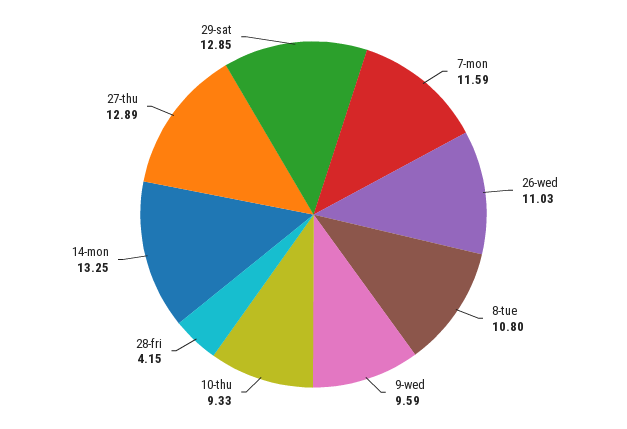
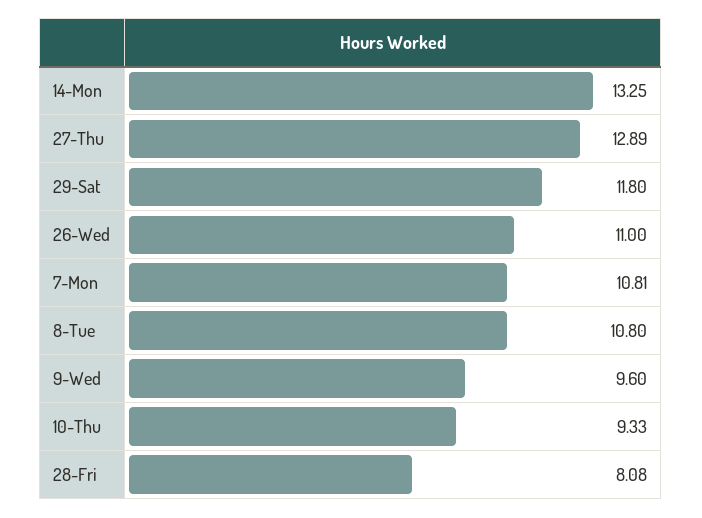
  {
-   "7-mon": 11.59,
+   "7-mon": 10.81,
-   "26-wed": 11.03,
+   "26-wed": 11,
    "8-tue": 10.8,
-   "9-wed": 9.59,
+   "9-wed": 9.6,
    "10-thu": 9.33,
-   "28-fri": 4.15,
+   "28-fri": 8.08,
    "14-mon": 13.25,
    "27-thu": 12.89,
-   "29-sat": 12.85
+   "29-sat": 11.8
  }

